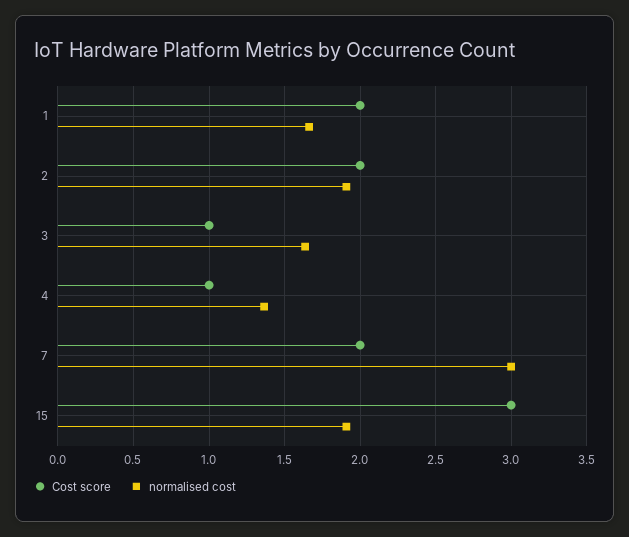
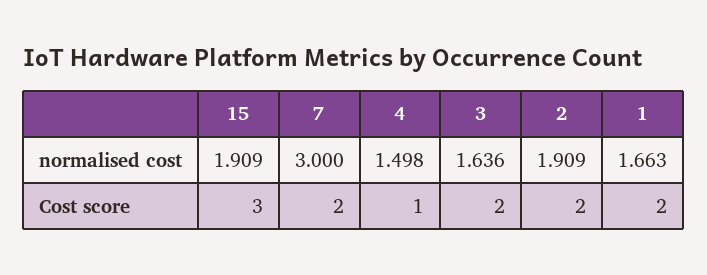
  {
    "Cost score": {
      "1": 2,
      "2": 2,
-     "3": 1,
+     "3": 2,
      "4": 1,
      "7": 2,
      "15": 3
    },
    "normalised cost": {
      "1": 1.663,
      "2": 1.909,
      "3": 1.636,
-     "4": 1.35,
+     "4": 1.498,
      "7": 3,
      "15": 1.909
    }
  }

